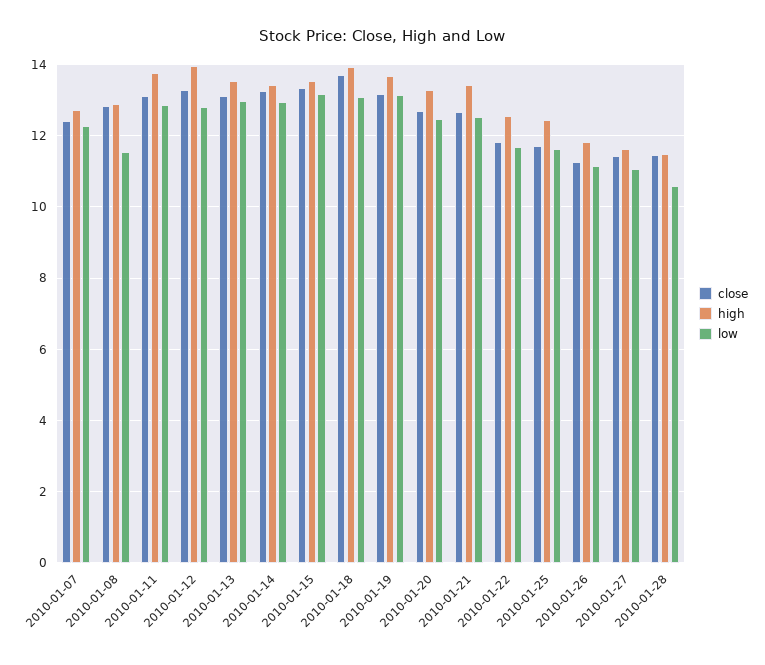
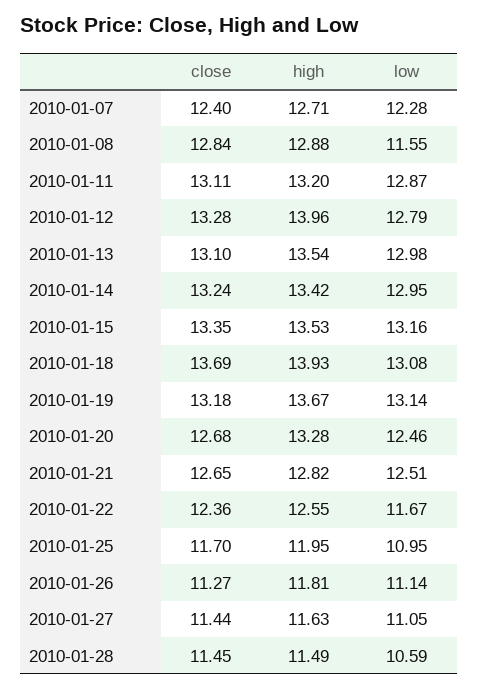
  {
    "close": {
      "2010-01-07": 12.4,
      "2010-01-08": 12.84,
      "2010-01-11": 13.11,
      "2010-01-12": 13.28,
      "2010-01-13": 13.1,
      "2010-01-14": 13.24,
      "2010-01-15": 13.35,
      "2010-01-18": 13.69,
      "2010-01-19": 13.18,
      "2010-01-20": 12.68,
      "2010-01-21": 12.65,
-     "2010-01-22": 11.8,
+     "2010-01-22": 12.36,
      "2010-01-25": 11.7,
      "2010-01-26": 11.27,
      "2010-01-27": 11.44,
      "2010-01-28": 11.45
    },
    "high": {
      "2010-01-07": 12.71,
      "2010-01-08": 12.88,
-     "2010-01-11": 13.8,
+     "2010-01-11": 13.2,
      "2010-01-12": 13.96,
      "2010-01-13": 13.54,
      "2010-01-14": 13.42,
      "2010-01-15": 13.53,
      "2010-01-18": 13.93,
      "2010-01-19": 13.67,
      "2010-01-20": 13.28,
-     "2010-01-21": 13.4,
+     "2010-01-21": 12.82,
      "2010-01-22": 12.55,
-     "2010-01-25": 12.4,
+     "2010-01-25": 11.95,
      "2010-01-26": 11.81,
      "2010-01-27": 11.63,
      "2010-01-28": 11.49
    },
    "low": {
      "2010-01-07": 12.28,
      "2010-01-08": 11.55,
      "2010-01-11": 12.87,
      "2010-01-12": 12.79,
      "2010-01-13": 12.98,
      "2010-01-14": 12.95,
      "2010-01-15": 13.16,
      "2010-01-18": 13.08,
      "2010-01-19": 13.14,
      "2010-01-20": 12.46,
      "2010-01-21": 12.51,
      "2010-01-22": 11.67,
-     "2010-01-25": 11.6,
+     "2010-01-25": 10.95,
      "2010-01-26": 11.14,
      "2010-01-27": 11.05,
      "2010-01-28": 10.59
    }
  }

